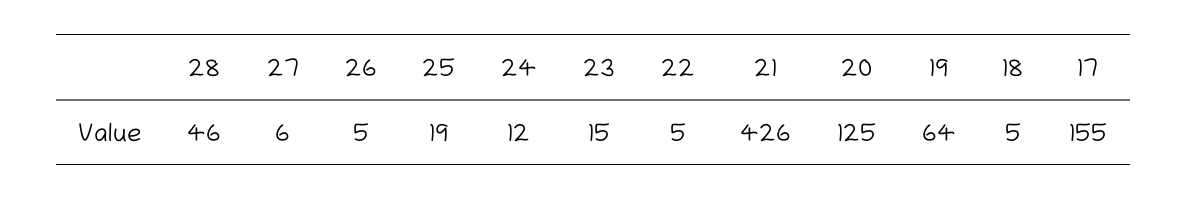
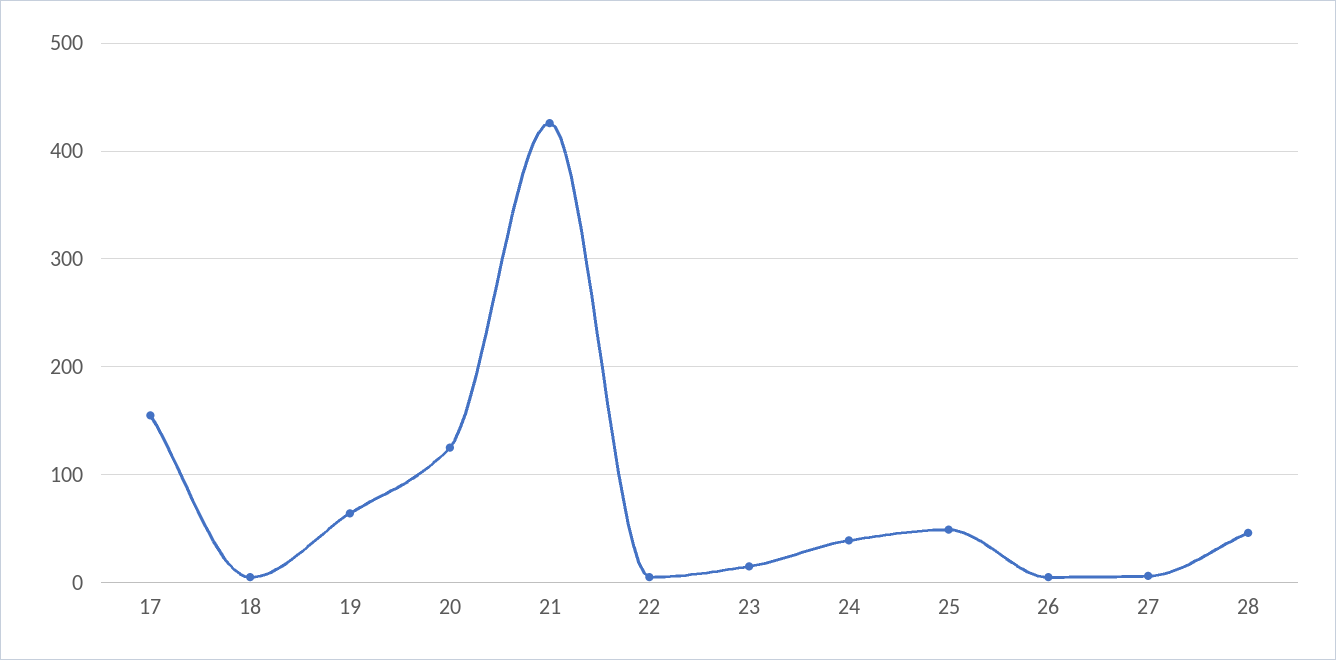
  {
    "28": 46,
    "27": 6,
    "26": 5,
-   "25": 19,
+   "25": 50,
-   "24": 12,
+   "24": 40,
    "23": 15,
    "22": 5,
    "21": 426,
    "20": 125,
    "19": 64,
    "18": 5,
    "17": 155
  }

